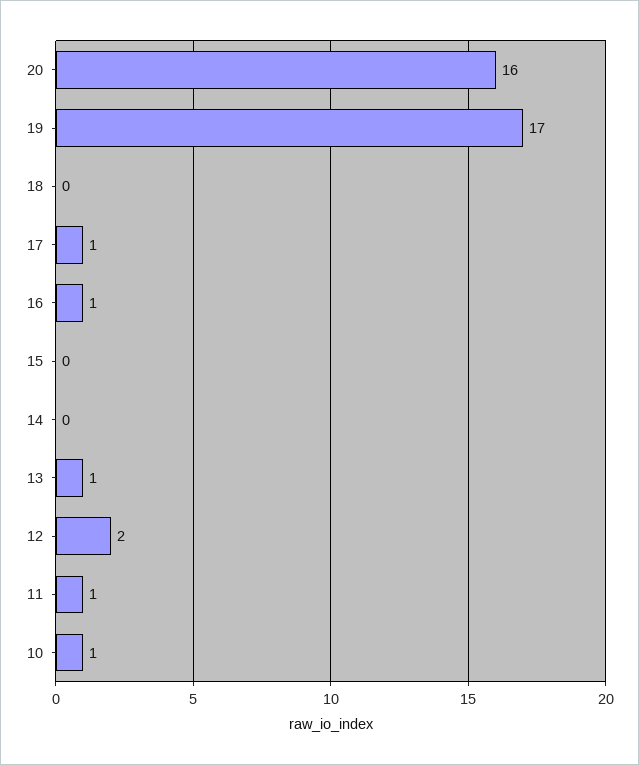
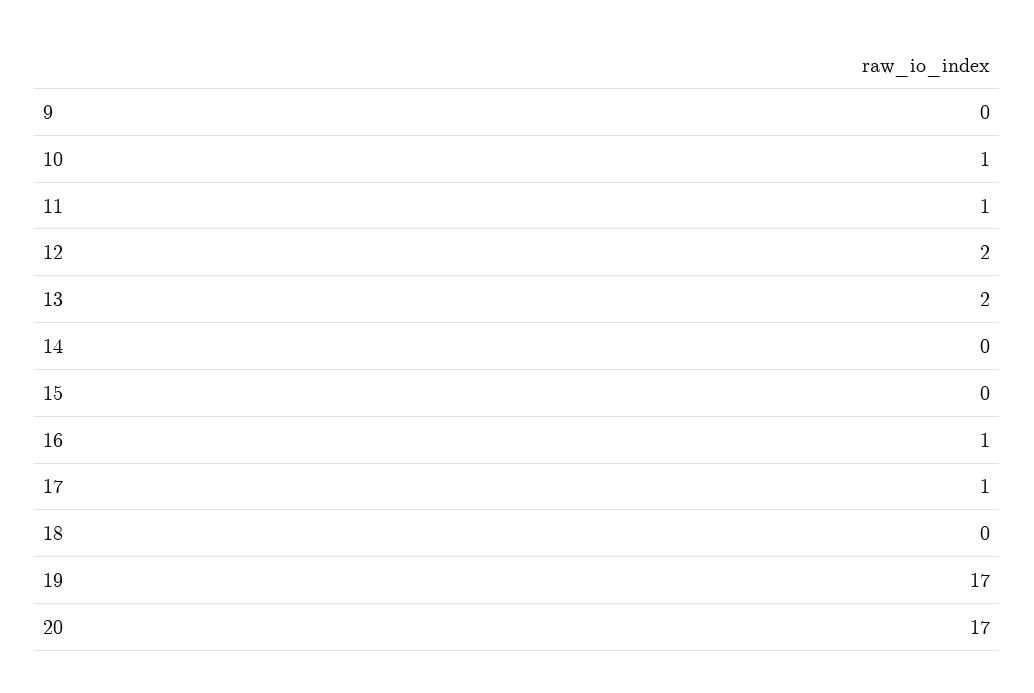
  {
-   "20": 16,
+   "20": 17,
    "19": 17,
    "18": 0,
    "17": 1,
    "16": 1,
    "15": 0,
    "14": 0,
-   "13": 1,
+   "13": 2,
    "12": 2,
    "11": 1,
-   "10": 1
+   "10": 1,
+   "9": 0
  }

